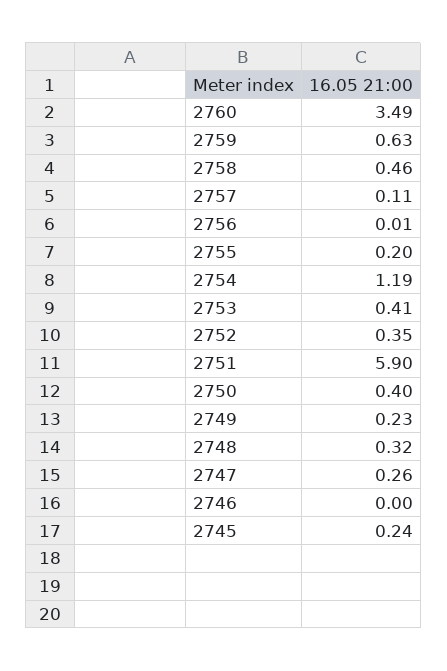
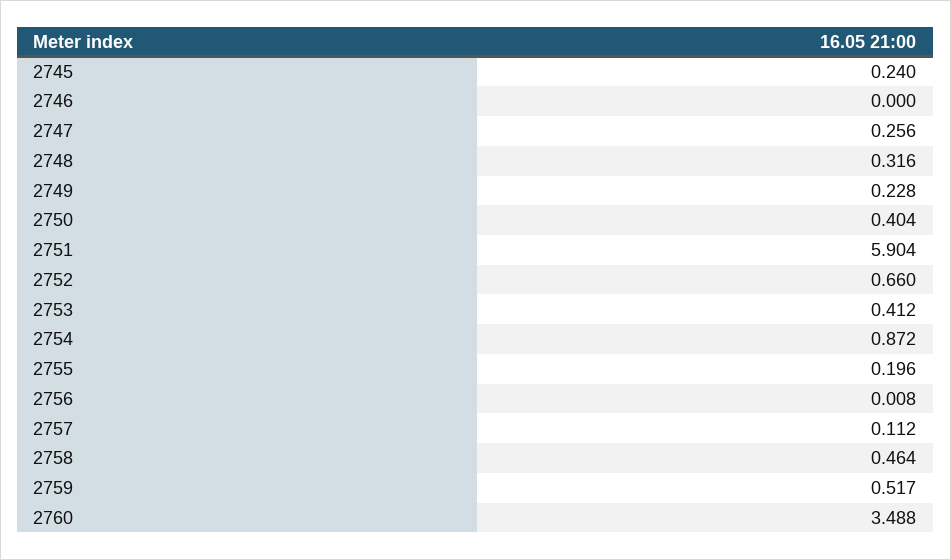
  {
    "2760": 3.488,
-   "2759": 0.63,
+   "2759": 0.517,
    "2758": 0.464,
    "2757": 0.112,
    "2756": 0.008,
    "2755": 0.196,
-   "2754": 1.19,
+   "2754": 0.872,
    "2753": 0.412,
-   "2752": 0.35,
+   "2752": 0.66,
    "2751": 5.904,
    "2750": 0.404,
    "2749": 0.228,
    "2748": 0.316,
    "2747": 0.256,
    "2746": 0,
    "2745": 0.24
  }

